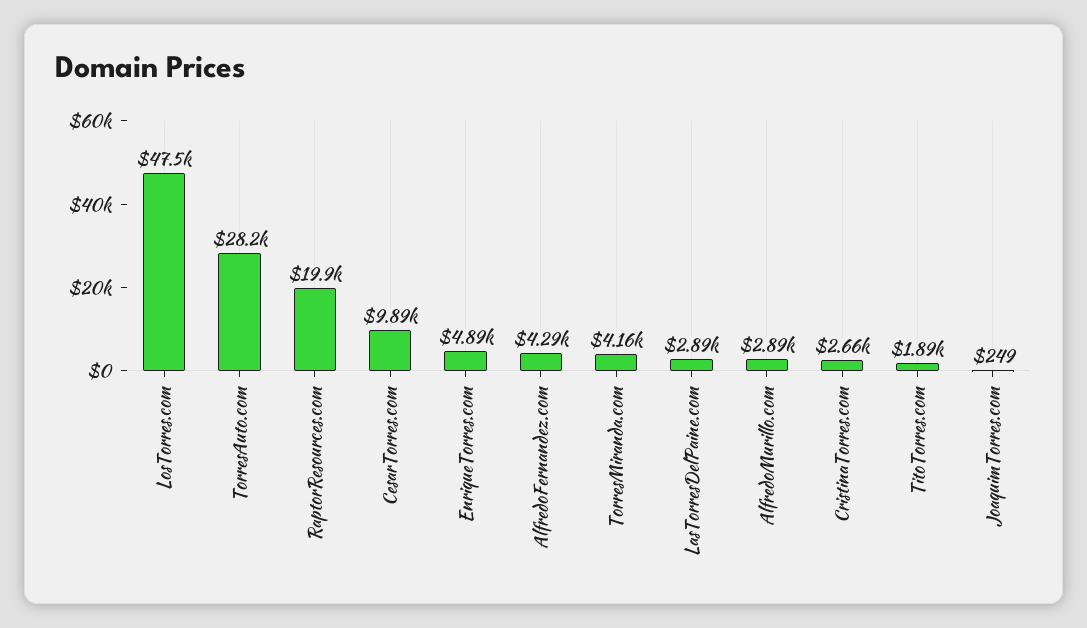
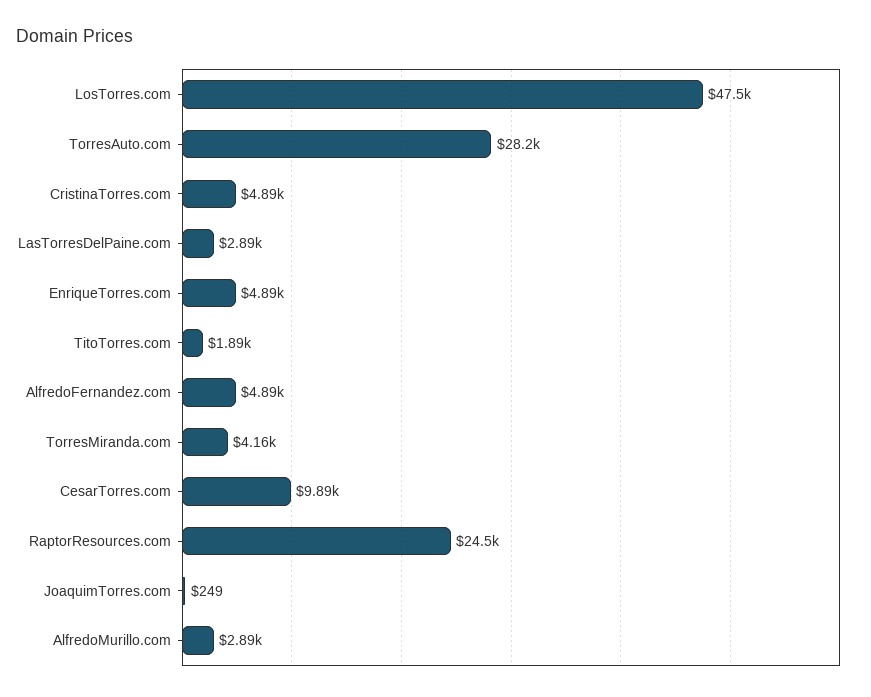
  {
    "LosTorres.com": 47500,
    "TorresAuto.com": 28200,
-   "RaptorResources.com": 19900,
+   "RaptorResources.com": 24500,
    "CesarTorres.com": 9890,
    "EnriqueTorres.com": 4890,
-   "AlfredoFernandez.com": 4290,
+   "AlfredoFernandez.com": 4890,
    "TorresMiranda.com": 4160,
    "LasTorresDelPaine.com": 2890,
    "AlfredoMurillo.com": 2890,
-   "CristinaTorres.com": 2660,
+   "CristinaTorres.com": 4890,
    "TitoTorres.com": 1890,
    "JoaquimTorres.com": 249
  }

